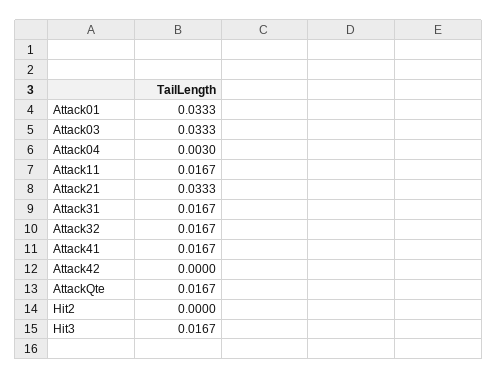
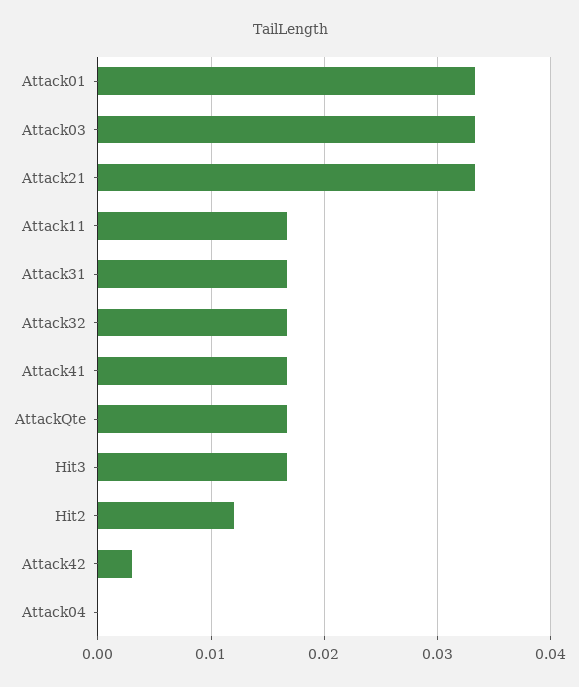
  {
    "Attack01": 0.0333,
    "Attack03": 0.0333,
-   "Attack04": 0.003,
+   "Attack04": 0,
    "Attack11": 0.0167,
    "Attack21": 0.0333,
    "Attack31": 0.0167,
    "Attack32": 0.0167,
    "Attack41": 0.0167,
-   "Attack42": 0,
+   "Attack42": 0.003,
    "AttackQte": 0.0167,
-   "Hit2": 0,
+   "Hit2": 0.012,
    "Hit3": 0.0167
  }

